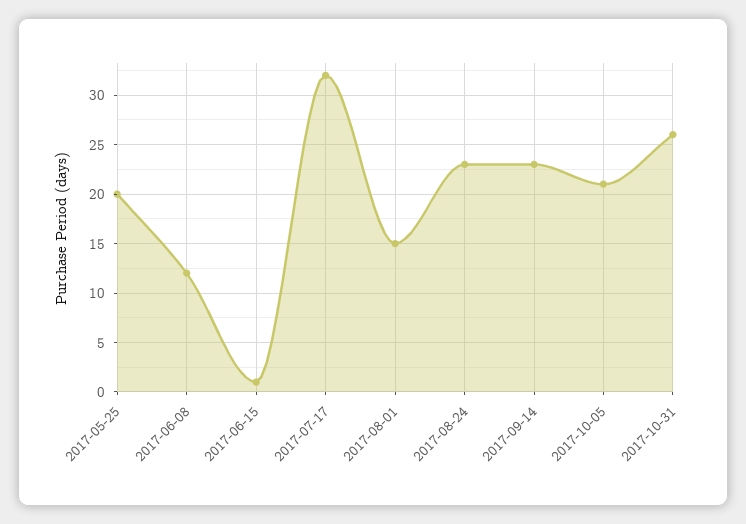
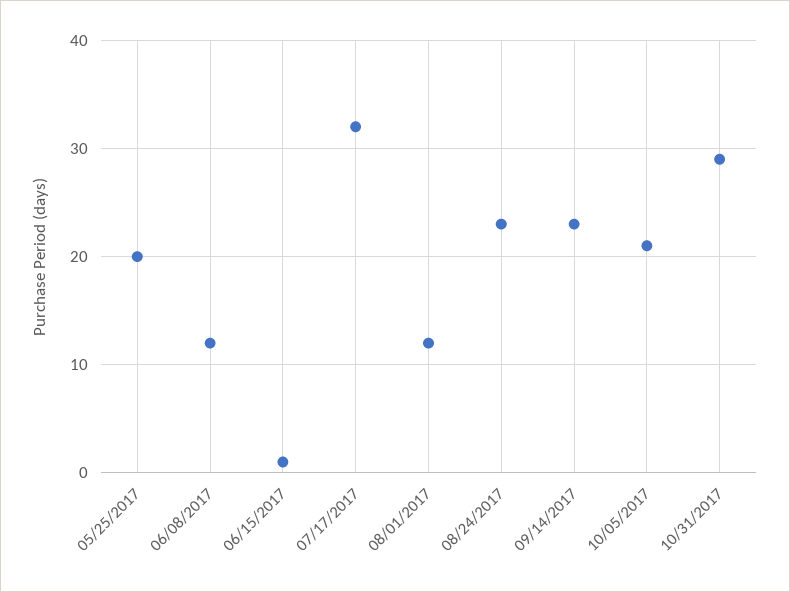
  {
    "2017-05-25": 20,
    "2017-06-08": 12,
    "2017-06-15": 1,
    "2017-07-17": 32,
-   "2017-08-01": 15,
+   "2017-08-01": 12,
    "2017-08-24": 23,
    "2017-09-14": 23,
    "2017-10-05": 21,
-   "2017-10-31": 26
+   "2017-10-31": 29
  }

